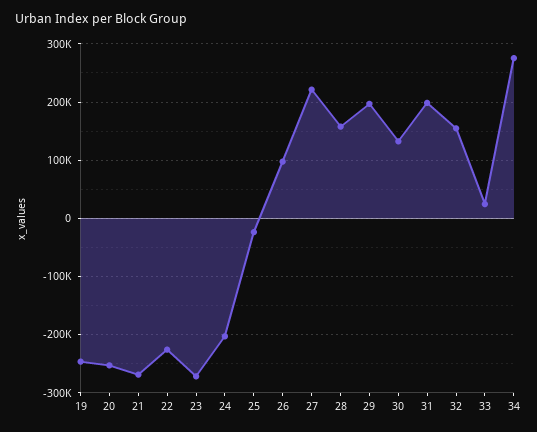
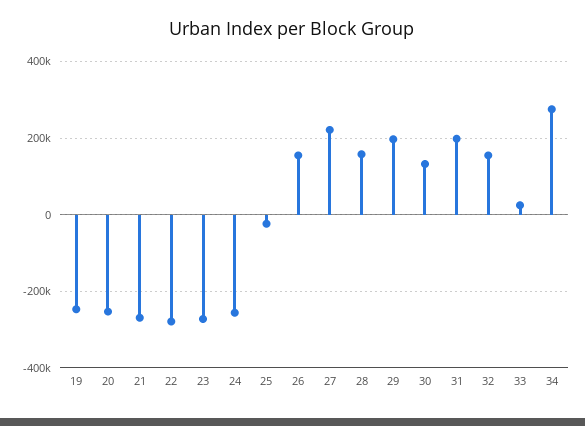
  {
    "19": -240000,
    "20": -260000,
    "21": -260000,
-   "22": -220000,
+   "22": -280000,
    "23": -280000,
-   "24": -200000,
+   "24": -260000,
    "25": -20000,
-   "26": 100000,
+   "26": 160000,
    "27": 220000,
    "28": 160000,
    "29": 200000,
    "30": 140000,
    "31": 200000,
    "32": 160000,
    "33": 20000,
    "34": 280000
  }

